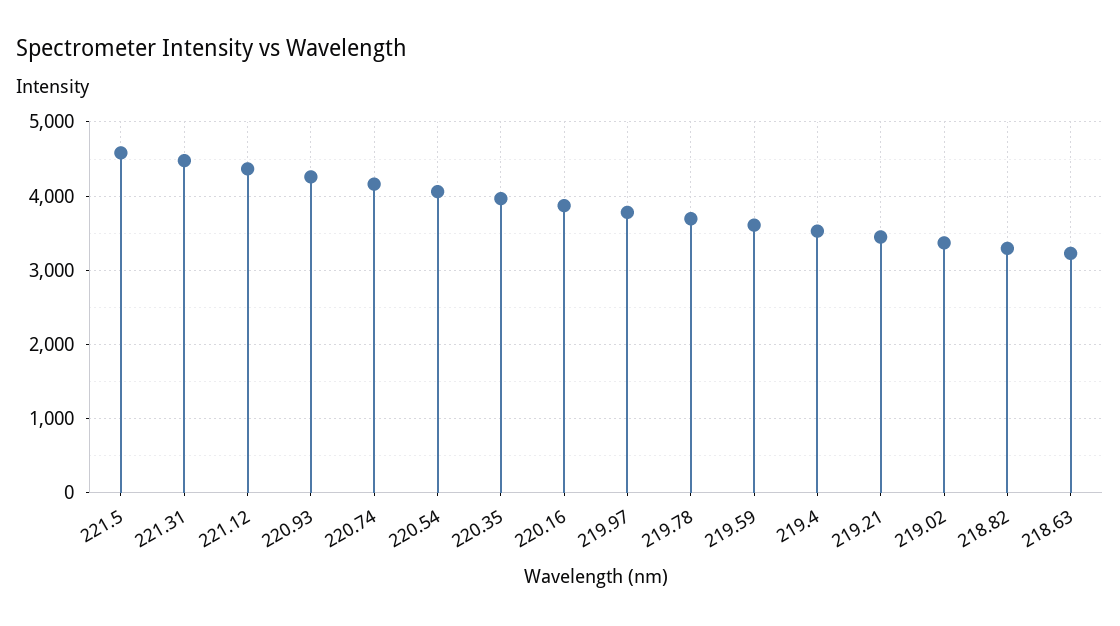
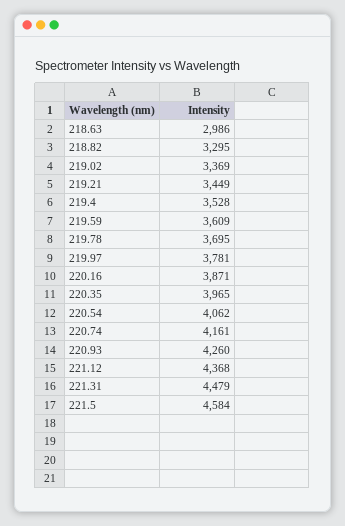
  {
    "221.5": 4584,
    "221.31": 4479,
    "221.12": 4368,
    "220.93": 4260,
    "220.74": 4161,
    "220.54": 4062,
    "220.35": 3965,
    "220.16": 3871,
    "219.97": 3781,
    "219.78": 3695,
    "219.59": 3609,
    "219.4": 3528,
    "219.21": 3449,
    "219.02": 3369,
    "218.82": 3295,
-   "218.63": 3200
+   "218.63": 2986
  }

